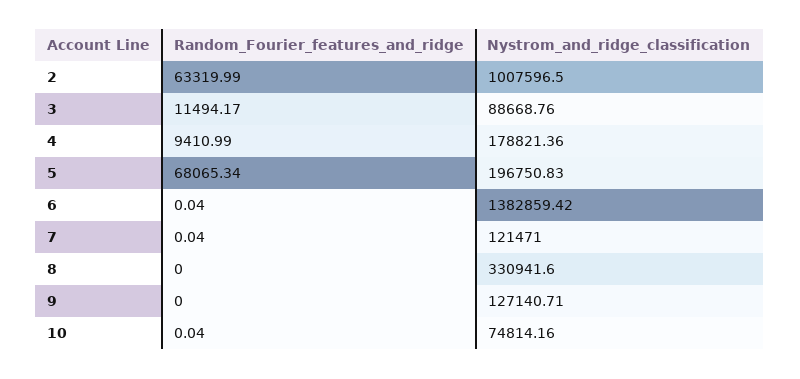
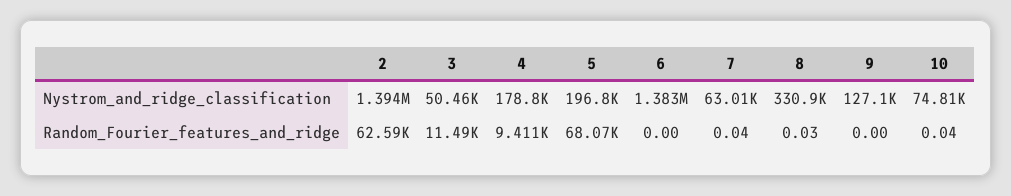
  {
    "Random_Fourier_features_and_ridge": {
-     "2": 63319.99,
+     "2": 62590,
      "3": 11494.17,
      "4": 9410.99,
      "5": 68065.34,
-     "6": 0.04,
+     "6": 0,
      "7": 0.04,
-     "8": 0,
+     "8": 0.03,
      "9": 0,
      "10": 0.04
    },
    "Nystrom_and_ridge_classification": {
-     "2": 1007596.5,
+     "2": 1394000,
-     "3": 88668.76,
+     "3": 50460,
      "4": 178821.36,
      "5": 196750.83,
      "6": 1382859.42,
-     "7": 121471,
+     "7": 63010,
      "8": 330941.6,
      "9": 127140.71,
      "10": 74814.16
    }
  }

